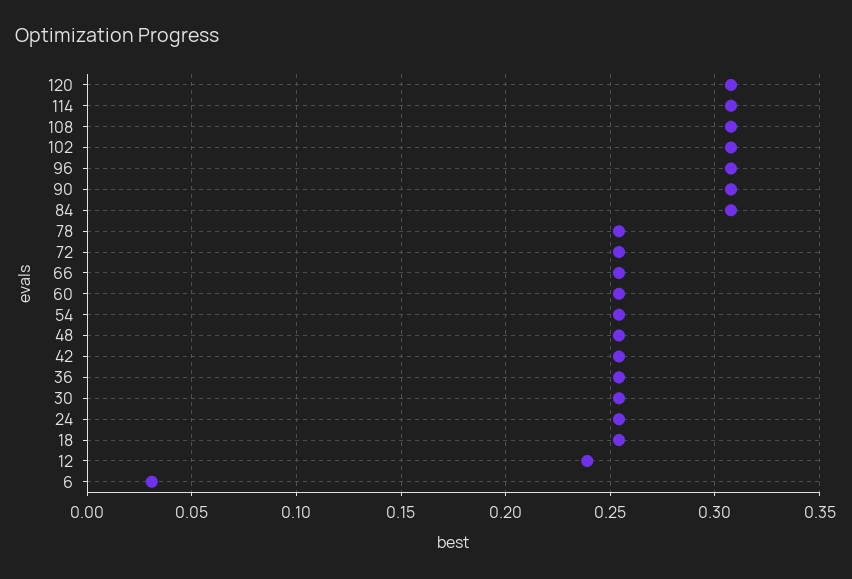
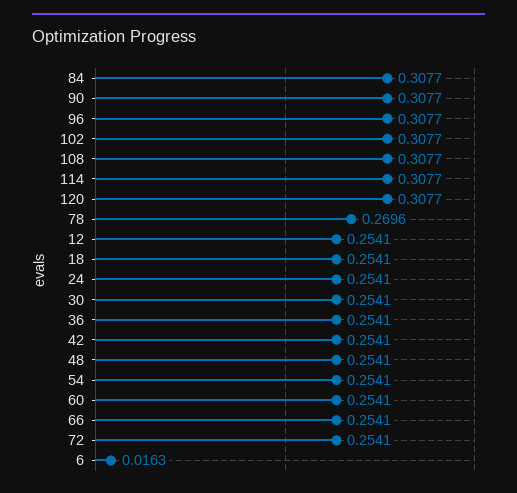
  {
    "120": 0.3077,
    "114": 0.3077,
    "108": 0.3077,
    "102": 0.3077,
    "96": 0.3077,
    "90": 0.3077,
    "84": 0.3077,
-   "78": 0.255,
+   "78": 0.2696,
    "72": 0.2541,
    "66": 0.2541,
    "60": 0.2541,
    "54": 0.2541,
    "48": 0.2541,
    "42": 0.2541,
    "36": 0.2541,
    "30": 0.2541,
    "24": 0.2541,
    "18": 0.2541,
-   "12": 0.24,
+   "12": 0.2541,
-   "6": 0.03
+   "6": 0.0163
  }

